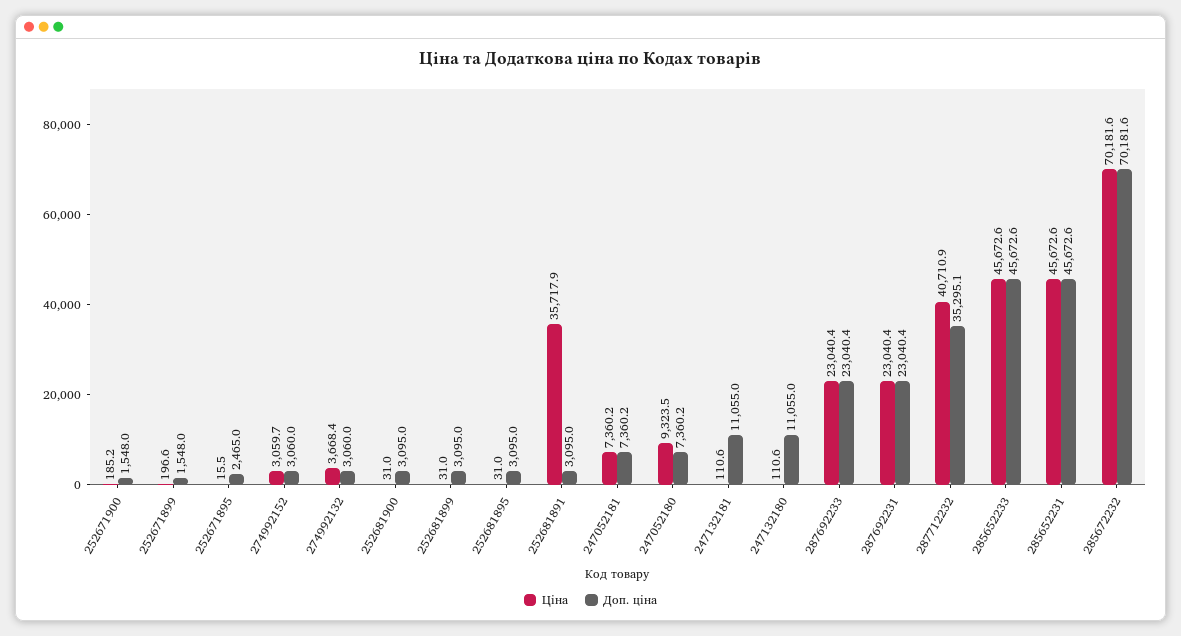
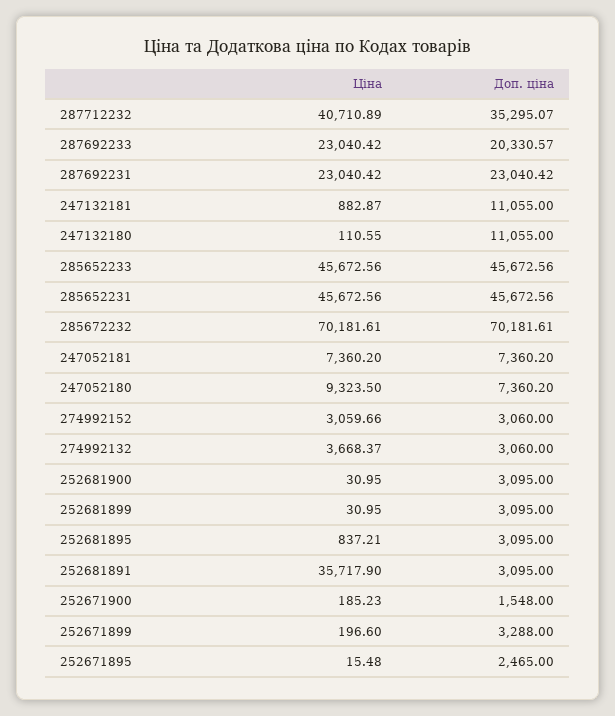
  {
    "Ціна": {
      "252671900": 185.23,
      "252671899": 196.6,
      "252671895": 15.48,
      "274992152": 3059.66,
      "274992132": 3668.37,
      "252681900": 30.95,
      "252681899": 30.95,
-     "252681895": 31,
+     "252681895": 837.21,
      "252681891": 35717.9,
      "247052181": 7360.2,
      "247052180": 9323.5,
-     "247132181": 110.6,
+     "247132181": 882.87,
      "247132180": 110.55,
      "287692233": 23040.42,
      "287692231": 23040.42,
      "287712232": 40710.89,
      "285652233": 45672.56,
      "285652231": 45672.56,
      "285672232": 70181.61
    },
    "Доп. ціна": {
      "252671900": 1548,
-     "252671899": 1548,
+     "252671899": 3288,
      "252671895": 2465,
      "274992152": 3060,
      "274992132": 3060,
      "252681900": 3095,
      "252681899": 3095,
      "252681895": 3095,
      "252681891": 3095,
      "247052181": 7360.2,
      "247052180": 7360.2,
      "247132181": 11055,
      "247132180": 11055,
-     "287692233": 23040.4,
+     "287692233": 20330.57,
      "287692231": 23040.42,
      "287712232": 35295.07,
      "285652233": 45672.56,
      "285652231": 45672.56,
      "285672232": 70181.61
    }
  }

